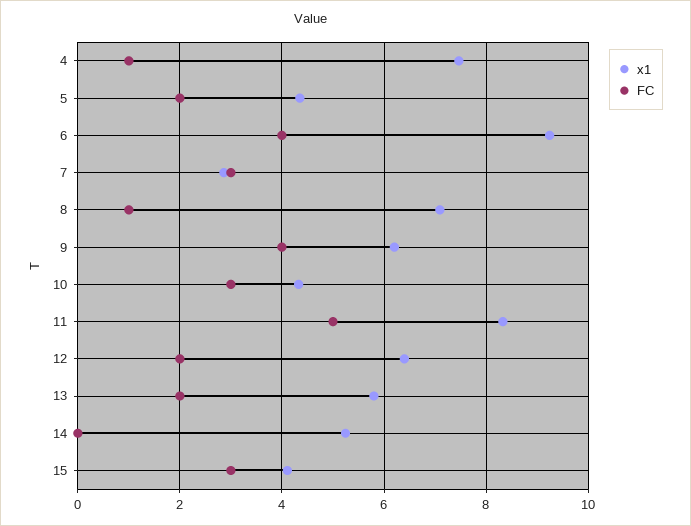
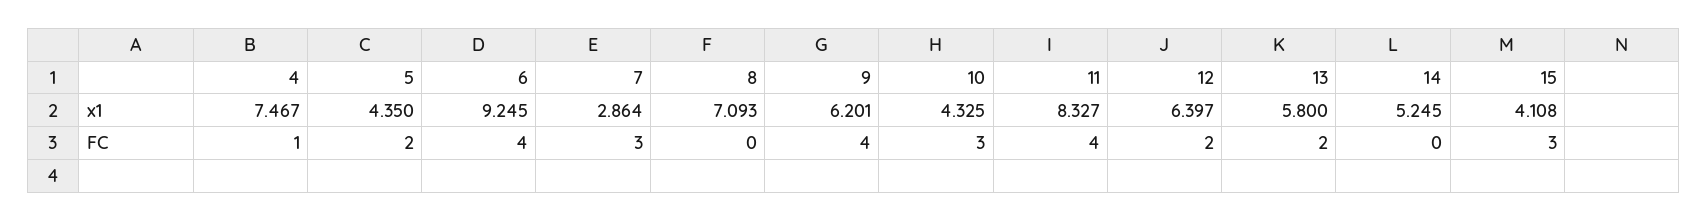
  {
    "x1": {
      "4": 7.467,
      "5": 4.35,
      "6": 9.245,
      "7": 2.864,
      "8": 7.093,
      "9": 6.201,
      "10": 4.325,
      "11": 8.327,
      "12": 6.397,
      "13": 5.8,
      "14": 5.245,
      "15": 4.108
    },
    "FC": {
      "4": 1,
      "5": 2,
      "6": 4,
      "7": 3,
-     "8": 1,
+     "8": 0,
      "9": 4,
      "10": 3,
-     "11": 5,
+     "11": 4,
      "12": 2,
      "13": 2,
      "14": 0,
      "15": 3
    }
  }

